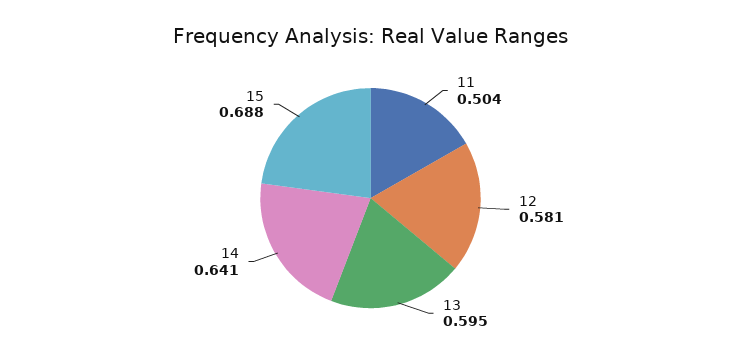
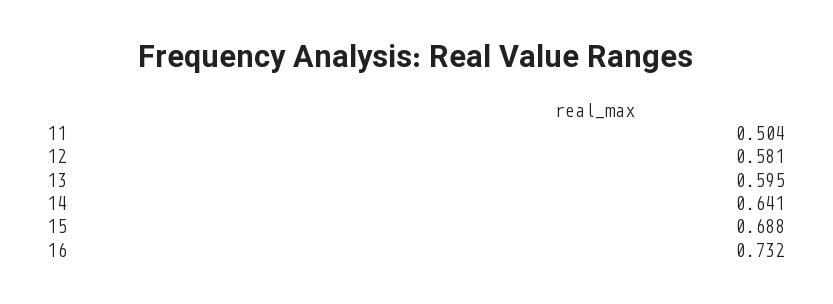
  {
    "11": 0.504,
    "12": 0.581,
    "13": 0.595,
    "14": 0.641,
-   "15": 0.688
+   "15": 0.688,
+   "16": 0.732
  }

